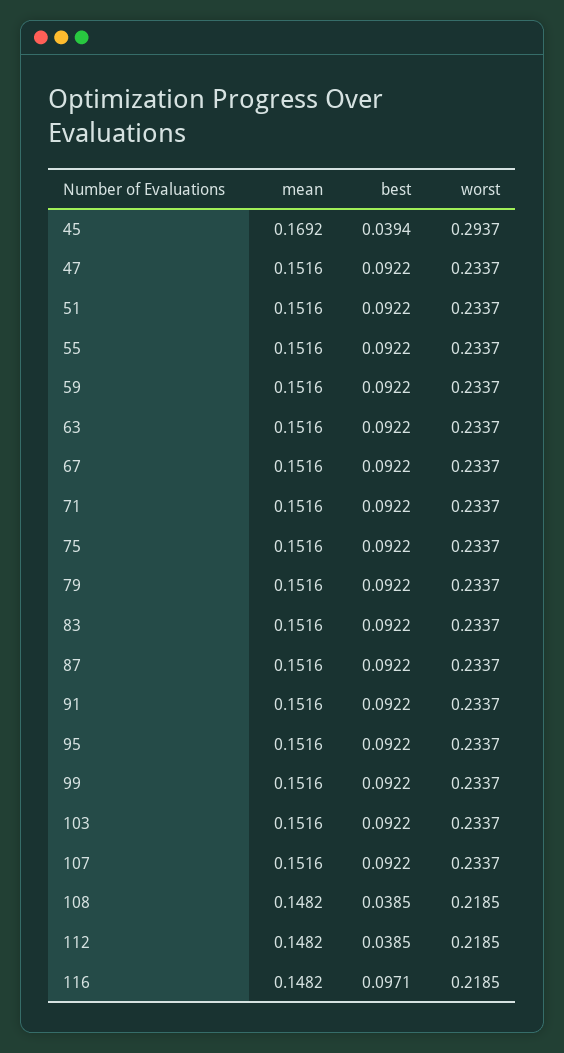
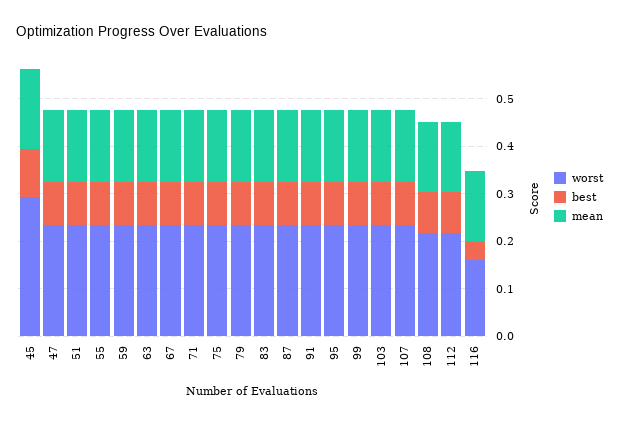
  {
    "mean": {
      "45": 0.1692,
      "47": 0.1516,
      "51": 0.1516,
      "55": 0.1516,
      "59": 0.1516,
      "63": 0.1516,
      "67": 0.1516,
      "71": 0.1516,
      "75": 0.1516,
      "79": 0.1516,
      "83": 0.1516,
      "87": 0.1516,
      "91": 0.1516,
      "95": 0.1516,
      "99": 0.1516,
      "103": 0.1516,
      "107": 0.1516,
      "108": 0.1482,
      "112": 0.1482,
      "116": 0.1482
    },
    "best": {
-     "45": 0.0394,
+     "45": 0.1,
      "47": 0.0922,
      "51": 0.0922,
      "55": 0.0922,
      "59": 0.0922,
      "63": 0.0922,
      "67": 0.0922,
      "71": 0.0922,
      "75": 0.0922,
      "79": 0.0922,
      "83": 0.0922,
      "87": 0.0922,
      "91": 0.0922,
      "95": 0.0922,
      "99": 0.0922,
      "103": 0.0922,
      "107": 0.0922,
-     "108": 0.0385,
+     "108": 0.08,
-     "112": 0.0385,
+     "112": 0.08,
-     "116": 0.0971
+     "116": 0.04
    },
    "worst": {
      "45": 0.2937,
      "47": 0.2337,
      "51": 0.2337,
      "55": 0.2337,
      "59": 0.2337,
      "63": 0.2337,
      "67": 0.2337,
      "71": 0.2337,
      "75": 0.2337,
      "79": 0.2337,
      "83": 0.2337,
      "87": 0.2337,
      "91": 0.2337,
      "95": 0.2337,
      "99": 0.2337,
      "103": 0.2337,
      "107": 0.2337,
      "108": 0.2185,
      "112": 0.2185,
-     "116": 0.2185
+     "116": 0.16
    }
  }

